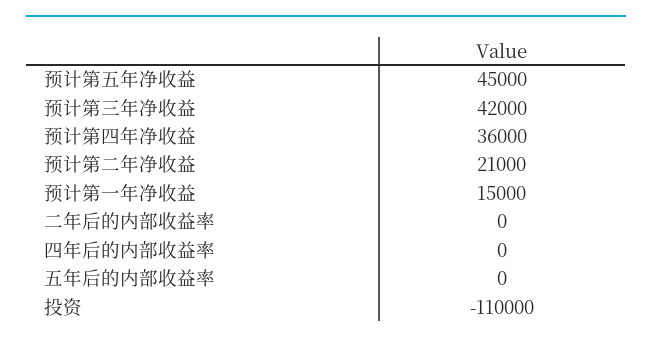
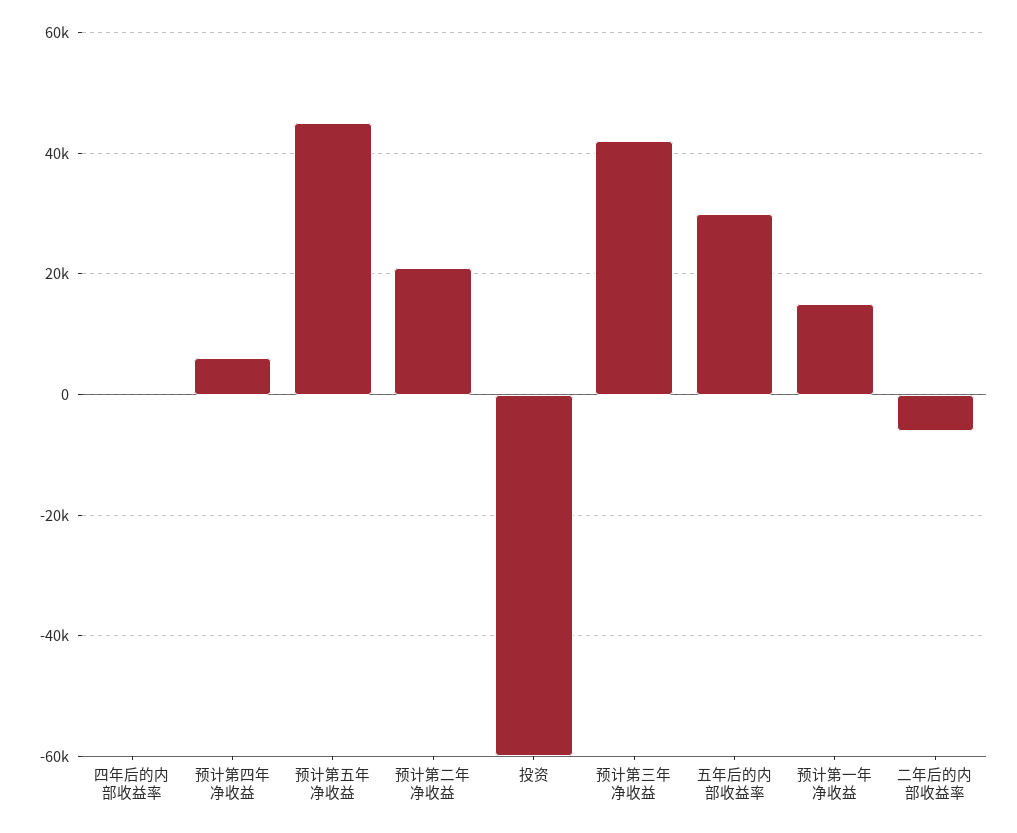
  {
    "预计第五年净收益": 45000,
    "预计第三年净收益": 42000,
-   "预计第四年净收益": 36000,
+   "预计第四年净收益": 6000,
    "预计第二年净收益": 21000,
    "预计第一年净收益": 15000,
-   "二年后的内部收益率": 0,
+   "二年后的内部收益率": -6000,
    "四年后的内部收益率": 0,
-   "五年后的内部收益率": 0,
+   "五年后的内部收益率": 30000,
-   "投资": -110000
+   "投资": -60000
  }

